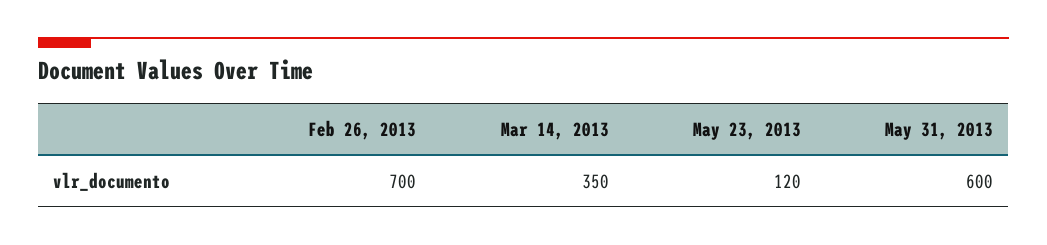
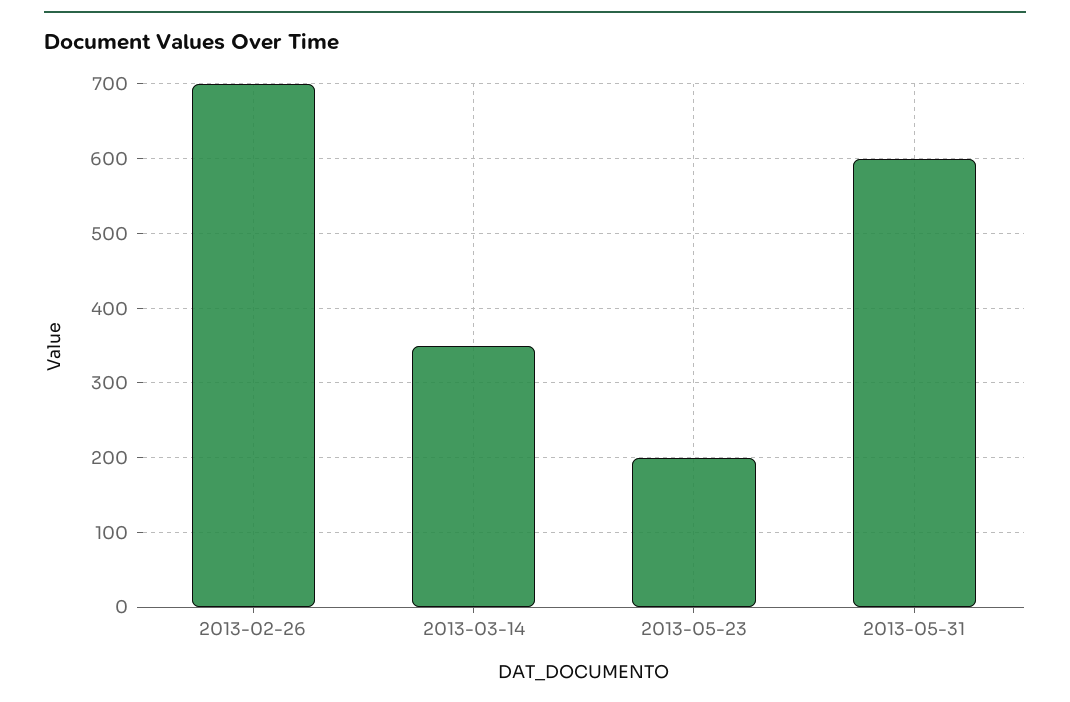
  {
    "Feb 26, 2013": 700,
    "Mar 14, 2013": 350,
-   "May 23, 2013": 120,
+   "May 23, 2013": 200,
    "May 31, 2013": 600
  }

